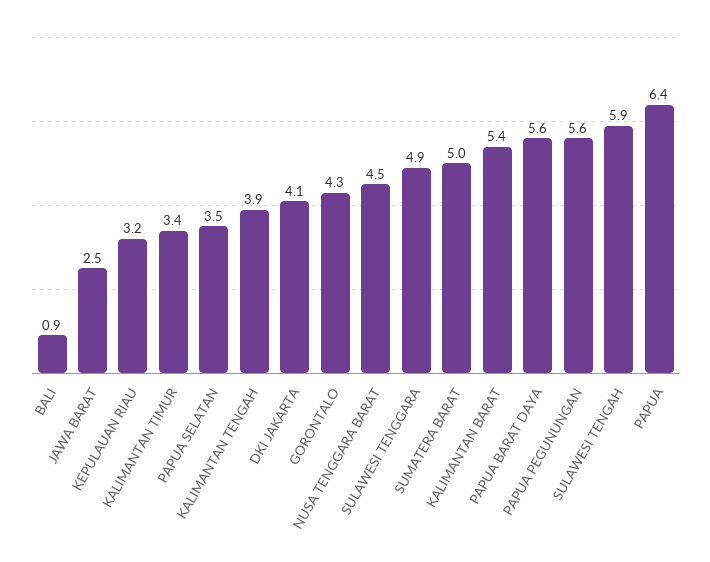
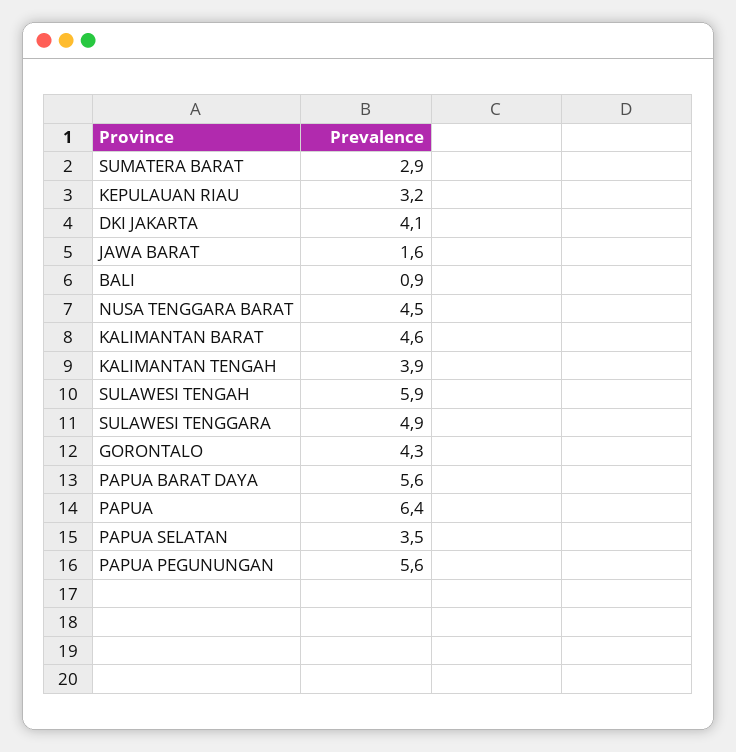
  {
    "BALI": 0.9,
-   "JAWA BARAT": 2.5,
+   "JAWA BARAT": 1.6,
    "KEPULAUAN RIAU": 3.2,
-   "KALIMANTAN TIMUR": 3.4,
    "PAPUA SELATAN": 3.5,
    "KALIMANTAN TENGAH": 3.9,
    "DKI JAKARTA": 4.1,
    "GORONTALO": 4.3,
    "NUSA TENGGARA BARAT": 4.5,
    "SULAWESI TENGGARA": 4.9,
-   "SUMATERA BARAT": 5,
+   "SUMATERA BARAT": 2.9,
-   "KALIMANTAN BARAT": 5.4,
+   "KALIMANTAN BARAT": 4.6,
    "PAPUA BARAT DAYA": 5.6,
    "PAPUA PEGUNUNGAN": 5.6,
    "SULAWESI TENGAH": 5.9,
    "PAPUA": 6.4
  }

